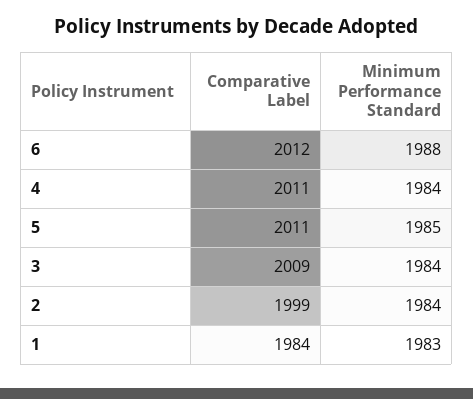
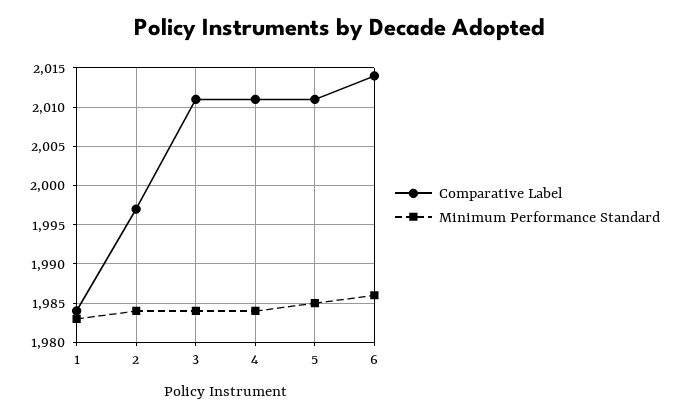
  {
    "Comparative Label": {
-     "6": 2012,
+     "6": 2014,
      "4": 2011,
      "5": 2011,
-     "3": 2009,
+     "3": 2011,
-     "2": 1999,
+     "2": 1997,
      "1": 1984
    },
    "Minimum Performance Standard": {
-     "6": 1988,
+     "6": 1986,
      "4": 1984,
      "5": 1985,
      "3": 1984,
      "2": 1984,
      "1": 1983
    }
  }

